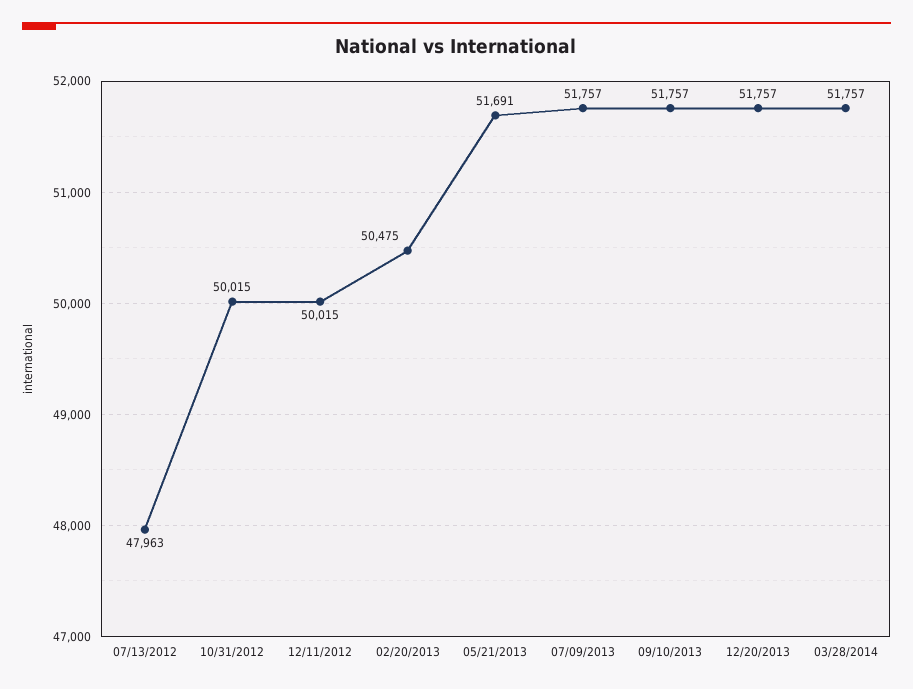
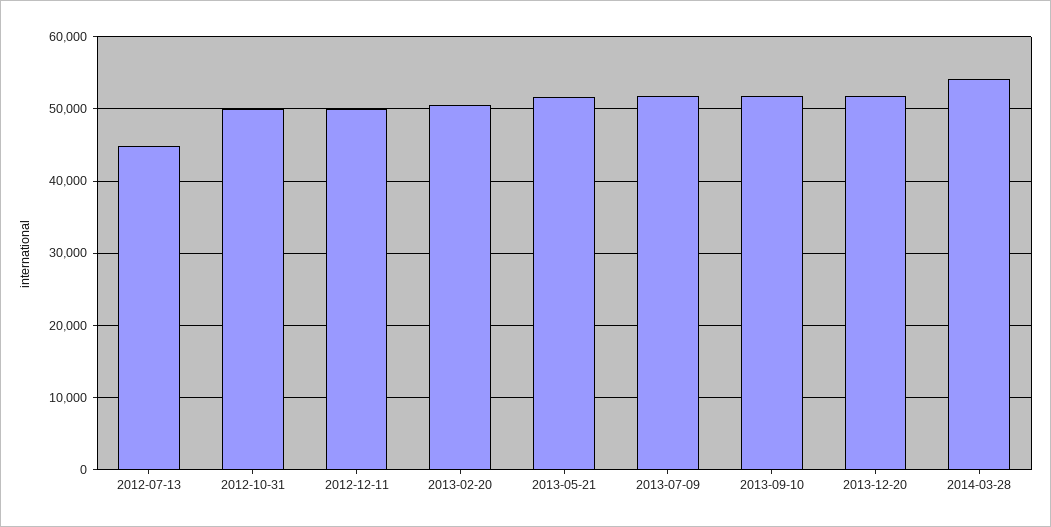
  {
-   "07/13/2012": 47963,
+   "07/13/2012": 45000,
    "10/31/2012": 50015,
    "12/11/2012": 50015,
    "02/20/2013": 50475,
    "05/21/2013": 51691,
    "07/09/2013": 51757,
    "09/10/2013": 51757,
    "12/20/2013": 51757,
-   "03/28/2014": 51757
+   "03/28/2014": 54000
  }

